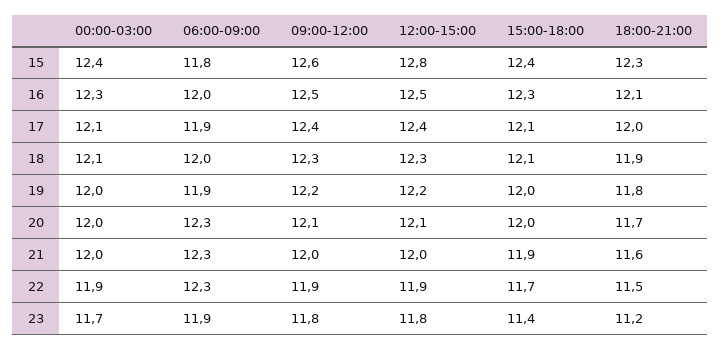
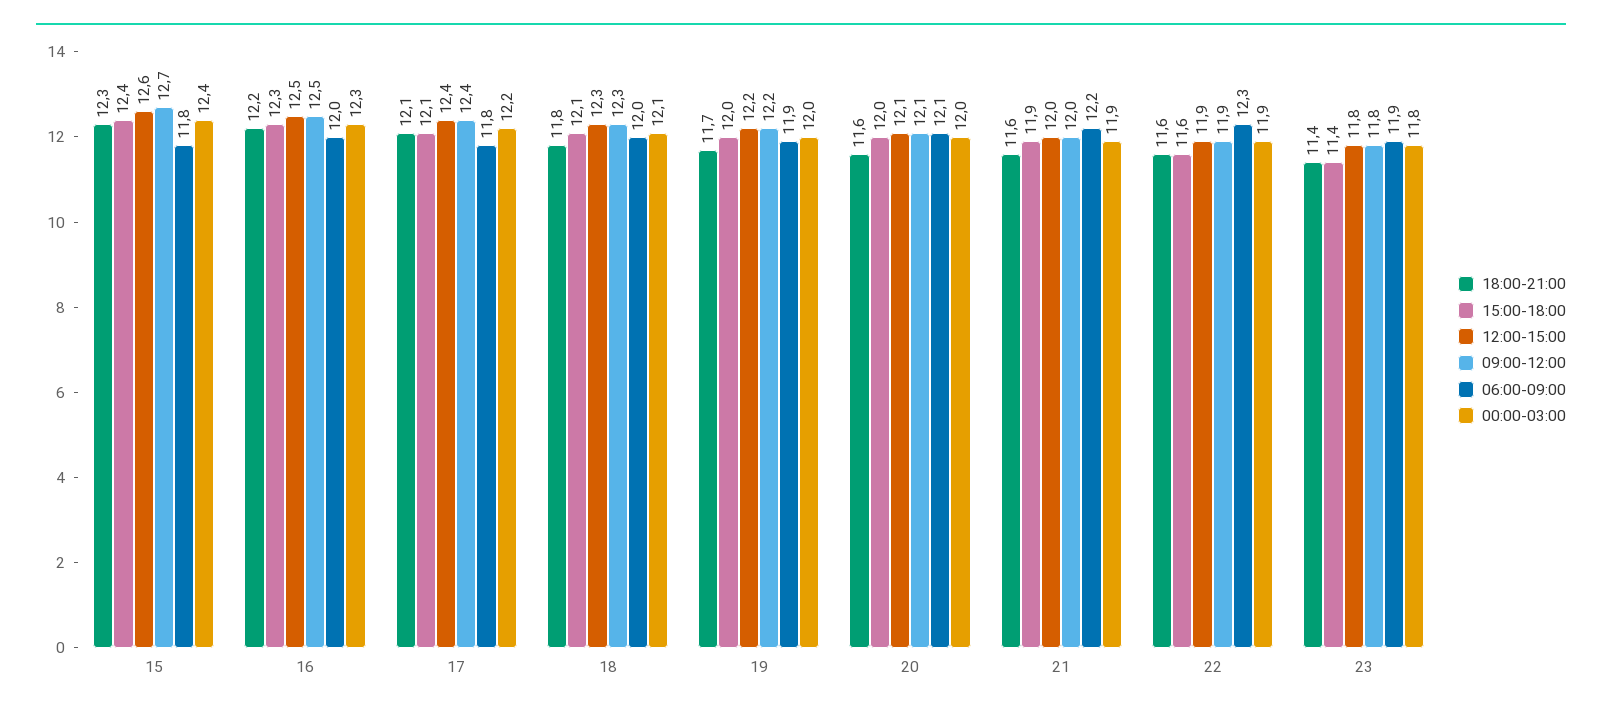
  {
    "00:00-03:00": {
      "15": 12.4,
      "16": 12.3,
-     "17": 12.1,
+     "17": 12.2,
      "18": 12.1,
      "19": 12,
      "20": 12,
-     "21": 12,
+     "21": 11.9,
      "22": 11.9,
-     "23": 11.7
+     "23": 11.8
    },
    "06:00-09:00": {
      "15": 11.8,
      "16": 12,
-     "17": 11.9,
+     "17": 11.8,
      "18": 12,
      "19": 11.9,
-     "20": 12.3,
+     "20": 12.1,
-     "21": 12.3,
+     "21": 12.2,
      "22": 12.3,
      "23": 11.9
    },
    "09:00-12:00": {
-     "15": 12.6,
+     "15": 12.7,
      "16": 12.5,
      "17": 12.4,
      "18": 12.3,
      "19": 12.2,
      "20": 12.1,
      "21": 12,
      "22": 11.9,
      "23": 11.8
    },
    "12:00-15:00": {
-     "15": 12.8,
+     "15": 12.6,
      "16": 12.5,
      "17": 12.4,
      "18": 12.3,
      "19": 12.2,
      "20": 12.1,
      "21": 12,
      "22": 11.9,
      "23": 11.8
    },
    "15:00-18:00": {
      "15": 12.4,
      "16": 12.3,
      "17": 12.1,
      "18": 12.1,
      "19": 12,
      "20": 12,
      "21": 11.9,
-     "22": 11.7,
+     "22": 11.6,
      "23": 11.4
    },
    "18:00-21:00": {
      "15": 12.3,
-     "16": 12.1,
+     "16": 12.2,
-     "17": 12,
+     "17": 12.1,
-     "18": 11.9,
+     "18": 11.8,
-     "19": 11.8,
+     "19": 11.7,
-     "20": 11.7,
+     "20": 11.6,
      "21": 11.6,
-     "22": 11.5,
+     "22": 11.6,
-     "23": 11.2
+     "23": 11.4
    }
  }

